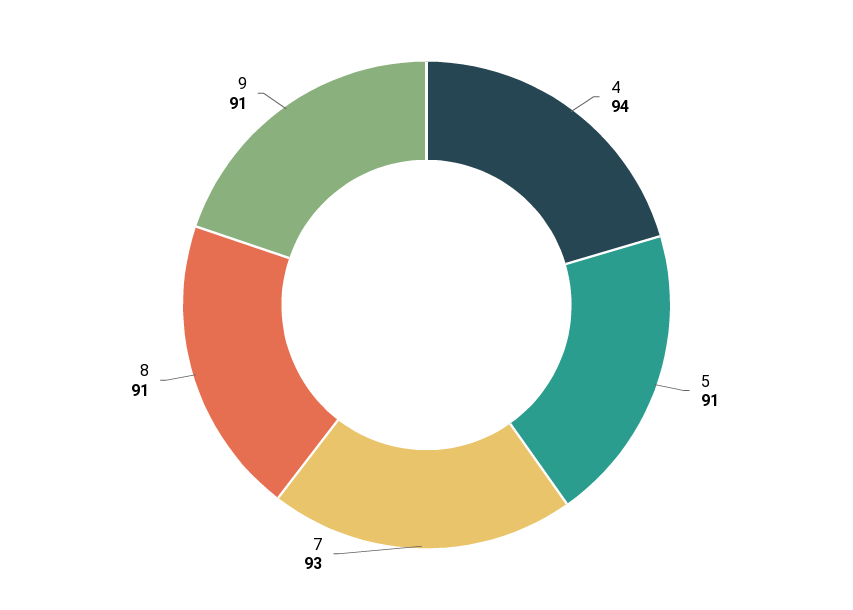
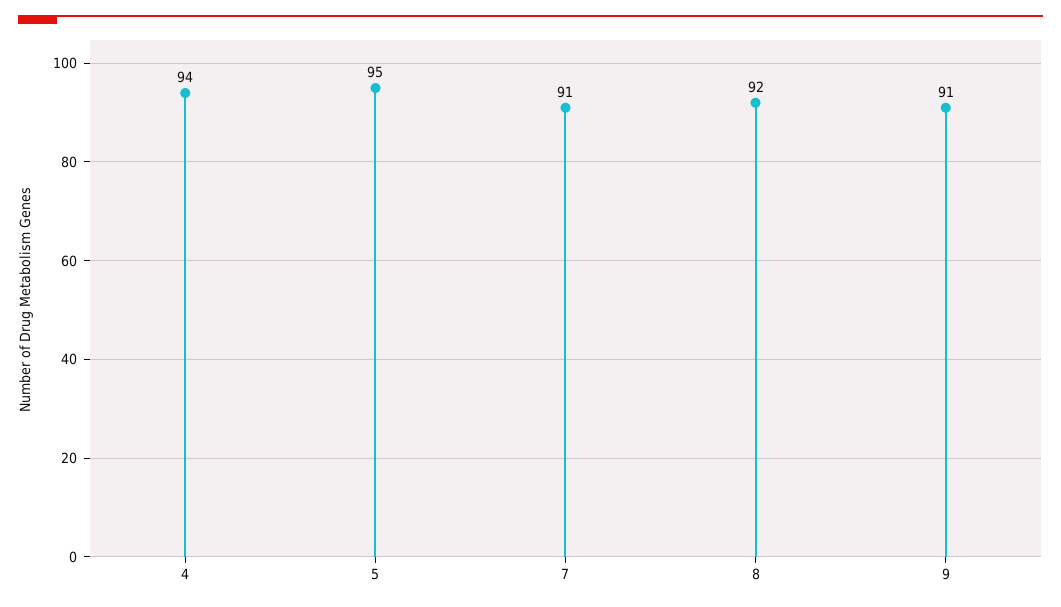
  {
    "4": 94,
-   "5": 91,
+   "5": 95,
-   "7": 93,
+   "7": 91,
-   "8": 91,
+   "8": 92,
    "9": 91
  }

